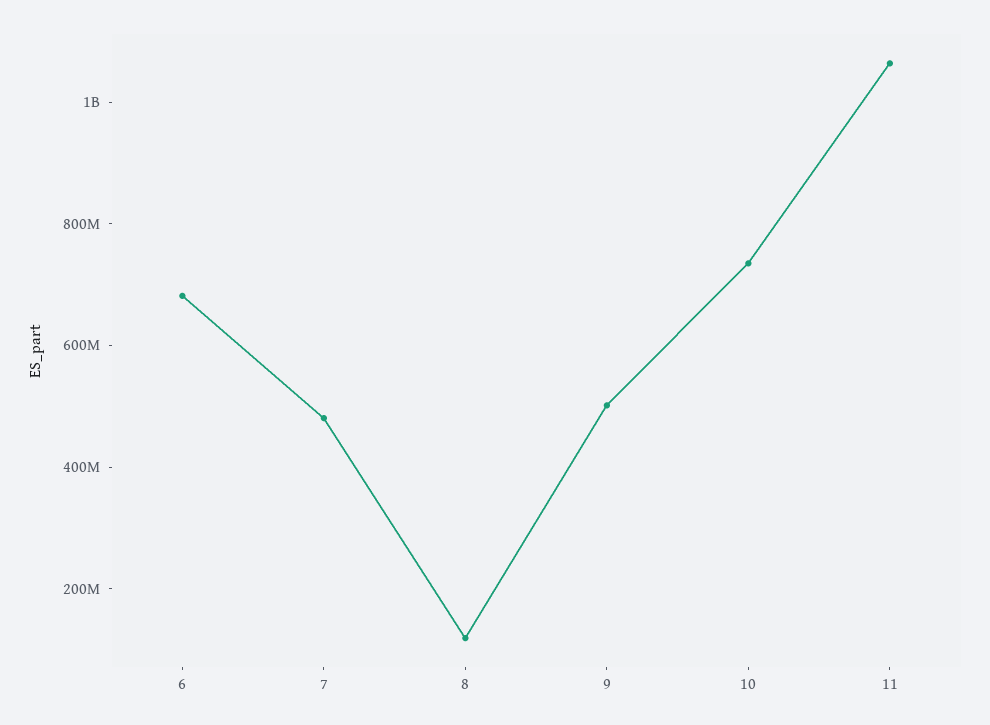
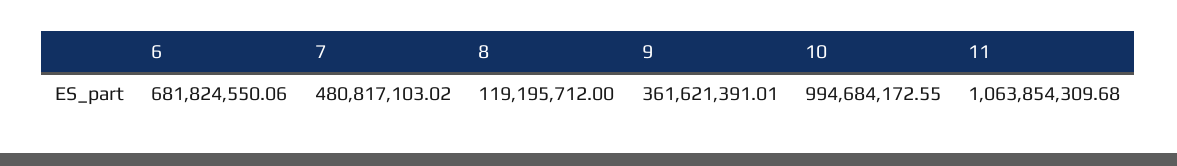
  {
    "6": 681824550.06,
    "7": 480817103.02,
    "8": 119195712,
-   "9": 500000000,
+   "9": 361621391.01,
-   "10": 750000000,
+   "10": 994684172.55,
    "11": 1063854309.68
  }

